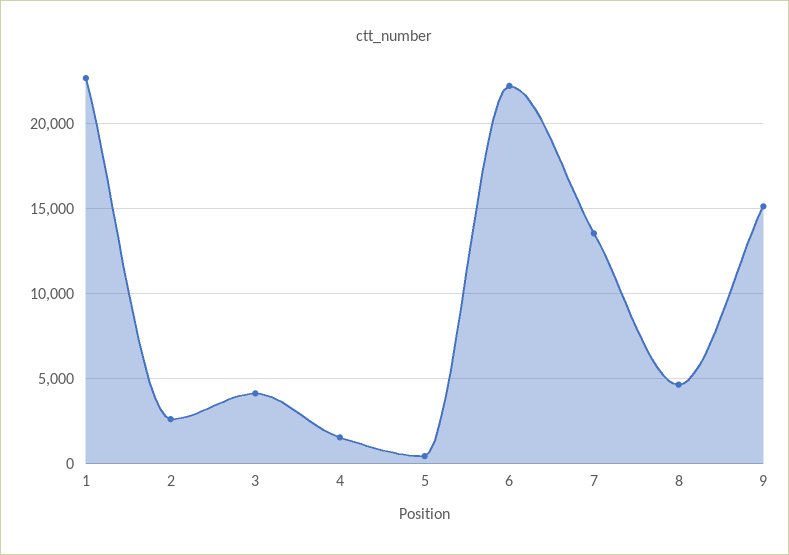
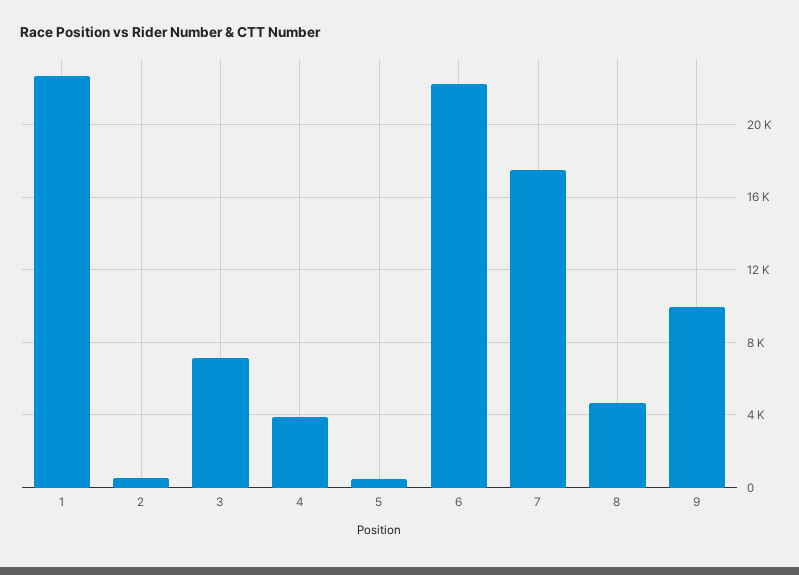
  {
    "1": 22500,
-   "2": 2500,
+   "2": 500,
-   "3": 4000,
+   "3": 7000,
-   "4": 1500,
+   "4": 4000,
    "5": 500,
    "6": 22000,
-   "7": 13500,
+   "7": 17500,
    "8": 4500,
-   "9": 15000
+   "9": 10000
  }

